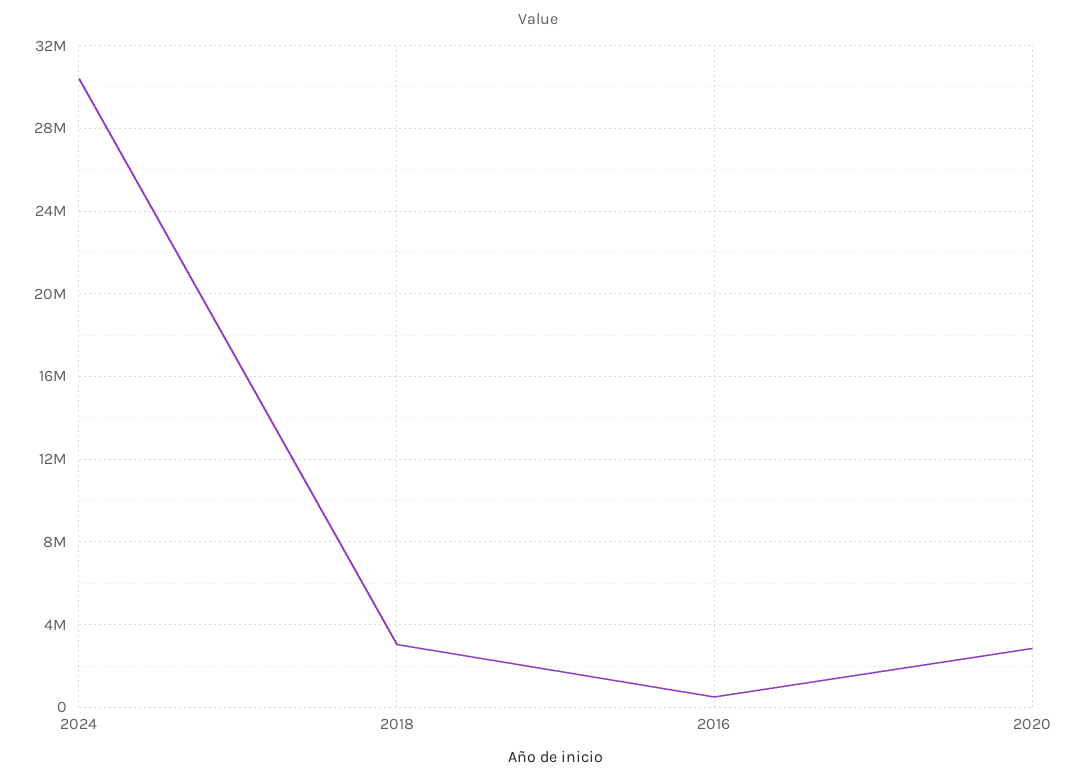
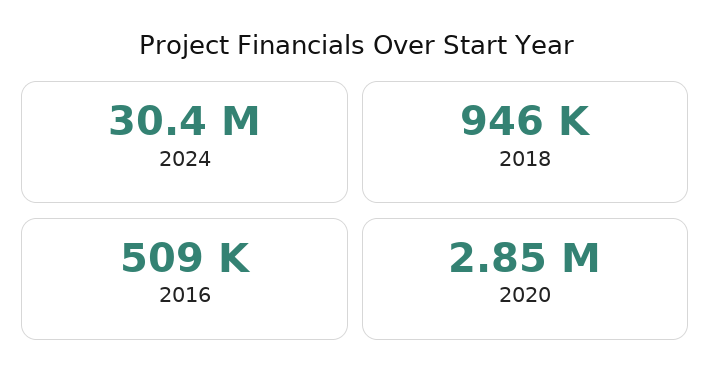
  {
    "2024": 30400000,
-   "2018": 3000000,
+   "2018": 946000,
    "2016": 509000,
    "2020": 2850000
  }

